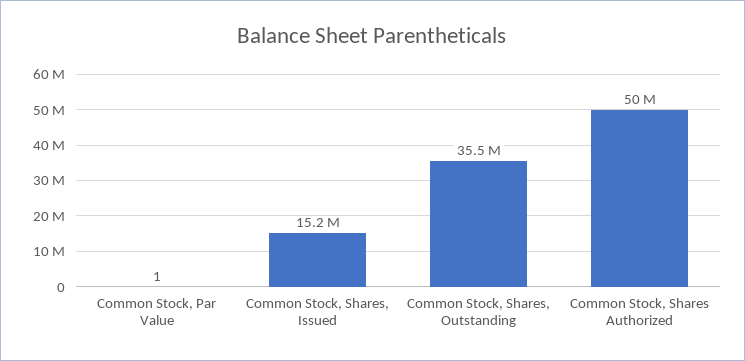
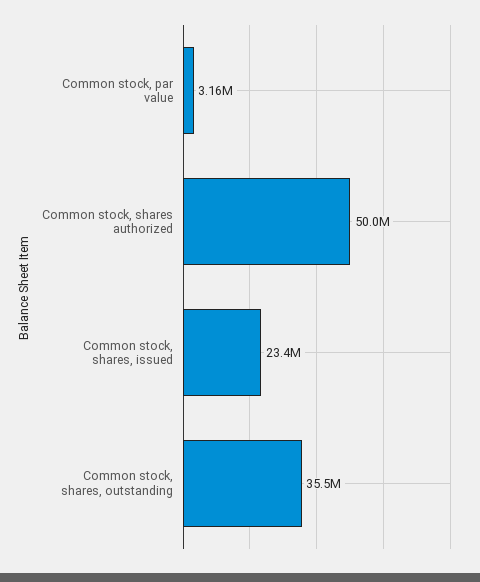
  {
-   "Common Stock, Par Value": 1,
+   "Common Stock, Par Value": 3160000,
-   "Common Stock, Shares, Issued": 15200000,
+   "Common Stock, Shares, Issued": 23400000,
    "Common Stock, Shares, Outstanding": 35500000,
    "Common Stock, Shares Authorized": 50000000
  }

